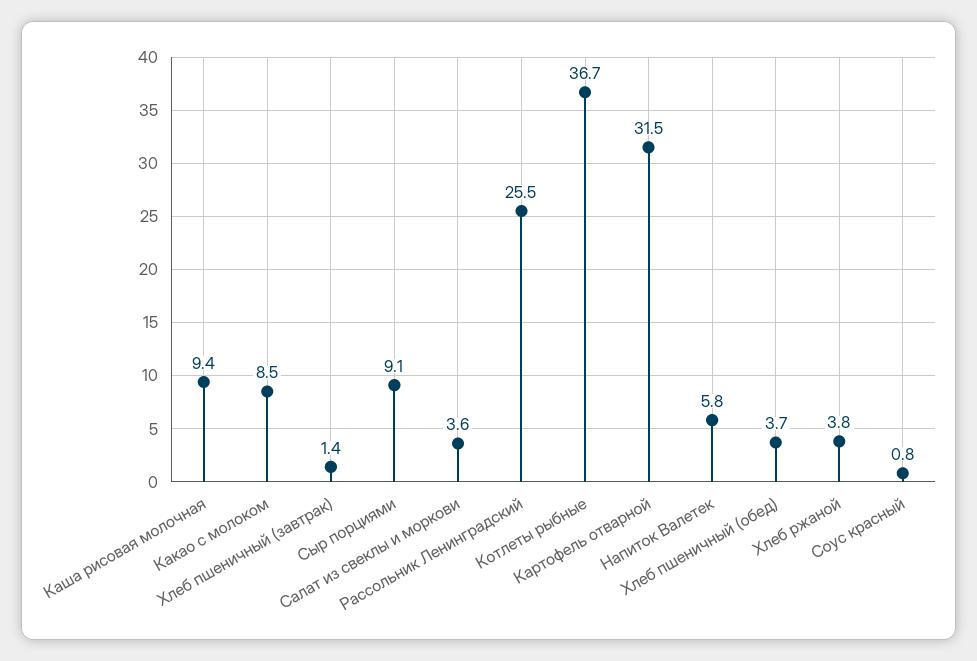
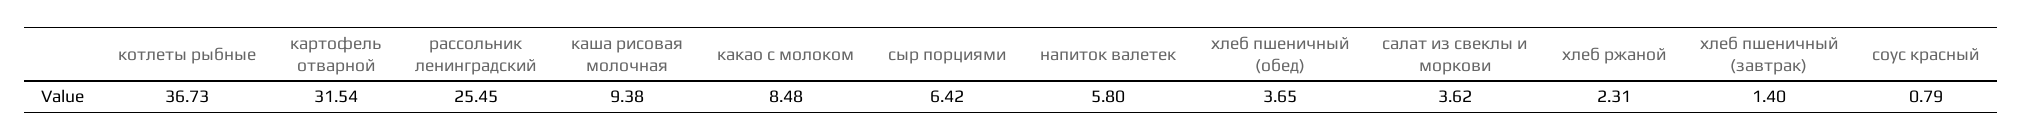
  {
    "Каша рисовая молочная": 9.38,
    "Какао с молоком": 8.48,
    "Хлеб пшеничный (завтрак)": 1.4,
-   "Сыр порциями": 9.1,
+   "Сыр порциями": 6.42,
    "Салат из свеклы и моркови": 3.62,
    "Рассольник Ленинградский": 25.45,
    "Котлеты рыбные": 36.73,
    "Картофель отварной": 31.54,
    "Напиток Валетек": 5.8,
    "Хлеб пшеничный (обед)": 3.65,
-   "Хлеб ржаной": 3.8,
+   "Хлеб ржаной": 2.31,
    "Соус красный": 0.79
  }

